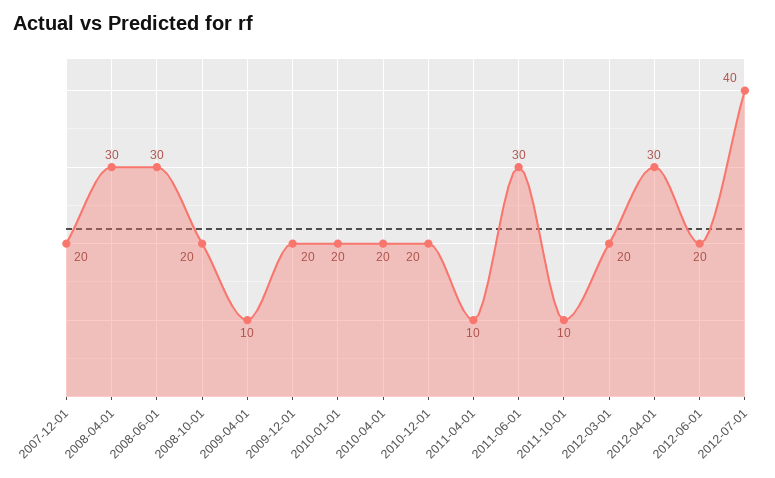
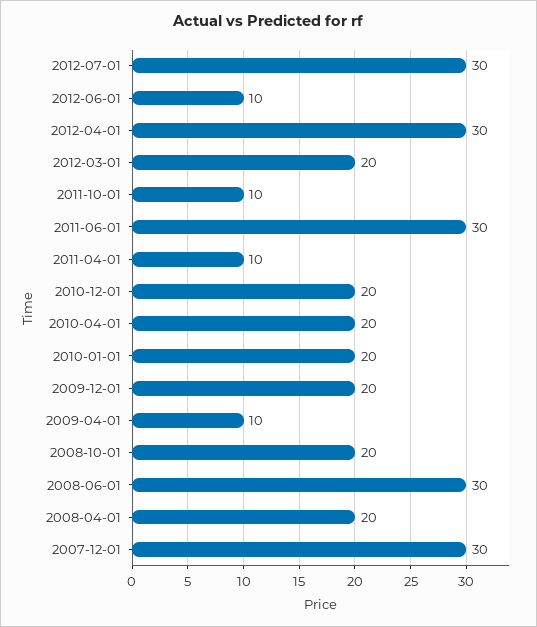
  {
-   "2007-12-01": 20,
+   "2007-12-01": 30,
-   "2008-04-01": 30,
+   "2008-04-01": 20,
    "2008-06-01": 30,
    "2008-10-01": 20,
    "2009-04-01": 10,
    "2009-12-01": 20,
    "2010-01-01": 20,
    "2010-04-01": 20,
    "2010-12-01": 20,
    "2011-04-01": 10,
    "2011-06-01": 30,
    "2011-10-01": 10,
    "2012-03-01": 20,
    "2012-04-01": 30,
-   "2012-06-01": 20,
+   "2012-06-01": 10,
-   "2012-07-01": 40
+   "2012-07-01": 30
  }

